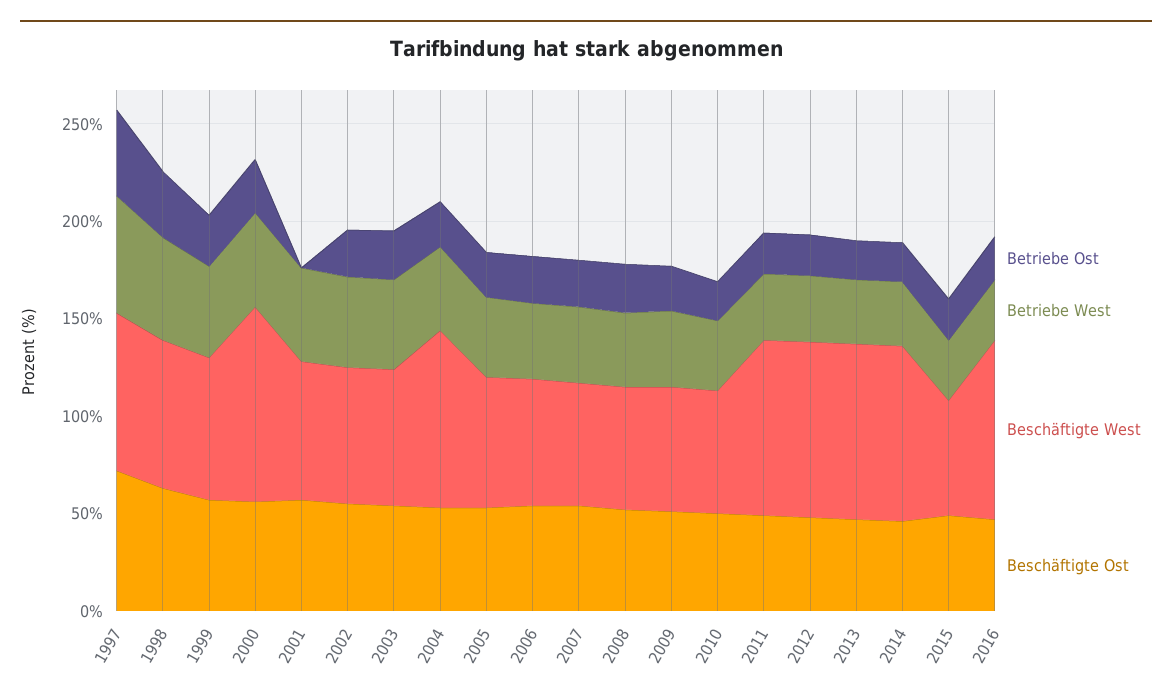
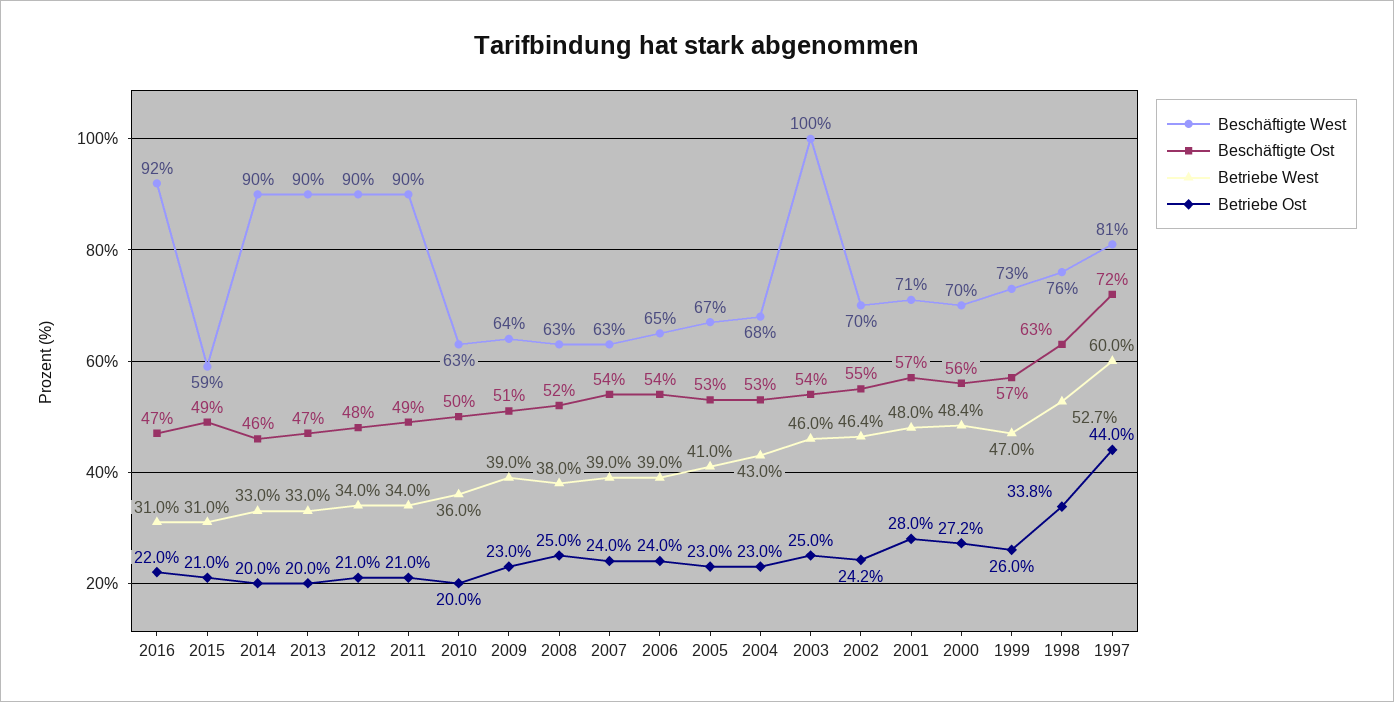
  {
    "Betriebe Ost": {
      "1997": 44,
      "1998": 33.8,
      "1999": 26,
      "2000": 27.2,
-     "2001": 0,
+     "2001": 28,
      "2002": 24.2,
      "2003": 25,
      "2004": 23,
      "2005": 23,
      "2006": 24,
      "2007": 24,
      "2008": 25,
      "2009": 23,
      "2010": 20,
      "2011": 21,
      "2012": 21,
      "2013": 20,
      "2014": 20,
      "2015": 21,
      "2016": 22
    },
    "Betriebe West": {
      "1997": 60,
      "1998": 52.7,
      "1999": 47,
      "2000": 48.4,
      "2001": 48,
      "2002": 46.4,
      "2003": 46,
      "2004": 43,
      "2005": 41,
      "2006": 39,
      "2007": 39,
      "2008": 38,
      "2009": 39,
      "2010": 36,
      "2011": 34,
      "2012": 34,
      "2013": 33,
      "2014": 33,
      "2015": 31,
      "2016": 31
    },
    "Beschäftigte West": {
      "1997": 81,
      "1998": 76,
      "1999": 73,
-     "2000": 100,
+     "2000": 70,
      "2001": 71,
      "2002": 70,
-     "2003": 70,
+     "2003": 100,
-     "2004": 90,
+     "2004": 68,
      "2005": 67,
      "2006": 65,
      "2007": 63,
      "2008": 63,
      "2009": 64,
      "2010": 63,
      "2011": 90,
      "2012": 90,
      "2013": 90,
      "2014": 90,
      "2015": 59,
      "2016": 92
    },
    "Beschäftigte Ost": {
      "1997": 72,
      "1998": 63,
      "1999": 57,
      "2000": 56,
      "2001": 57,
      "2002": 55,
      "2003": 54,
      "2004": 53,
      "2005": 53,
      "2006": 54,
      "2007": 54,
      "2008": 52,
      "2009": 51,
      "2010": 50,
      "2011": 49,
      "2012": 48,
      "2013": 47,
      "2014": 46,
      "2015": 49,
      "2016": 47
    }
  }

